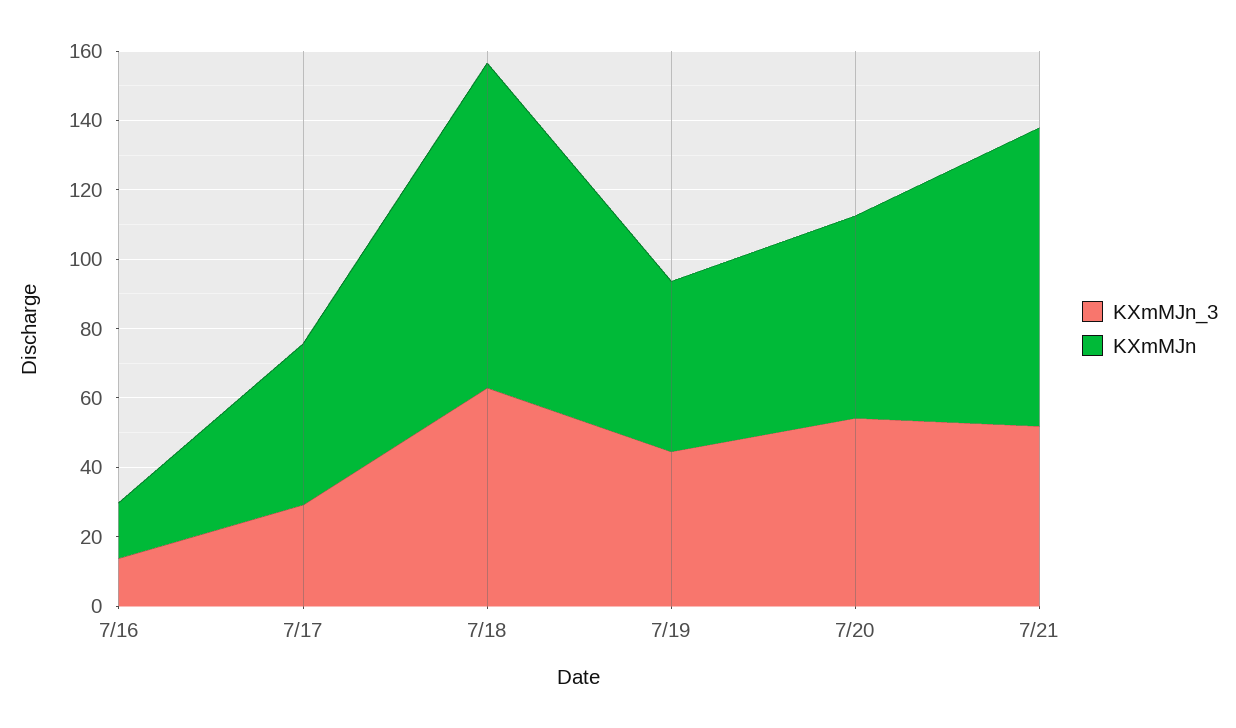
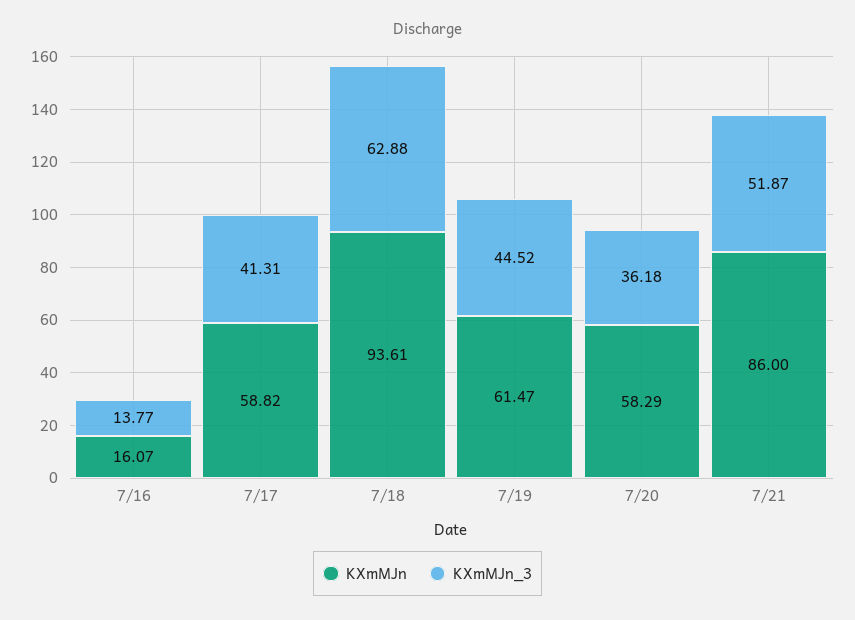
  {
    "KXmMJn_3": {
      "7/16": 13.77,
-     "7/17": 30,
+     "7/17": 41.31,
      "7/18": 62.88,
      "7/19": 44.52,
-     "7/20": 55,
+     "7/20": 36.18,
      "7/21": 51.87
    },
    "KXmMJn": {
      "7/16": 16.07,
-     "7/17": 45,
+     "7/17": 58.82,
      "7/18": 93.61,
-     "7/19": 50,
+     "7/19": 61.47,
      "7/20": 58.29,
      "7/21": 86
    }
  }

